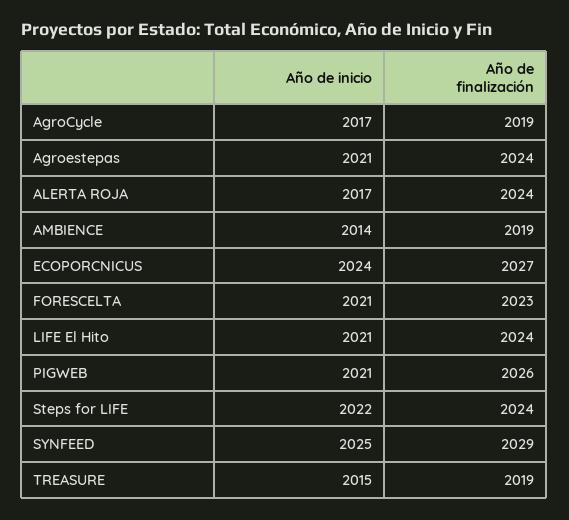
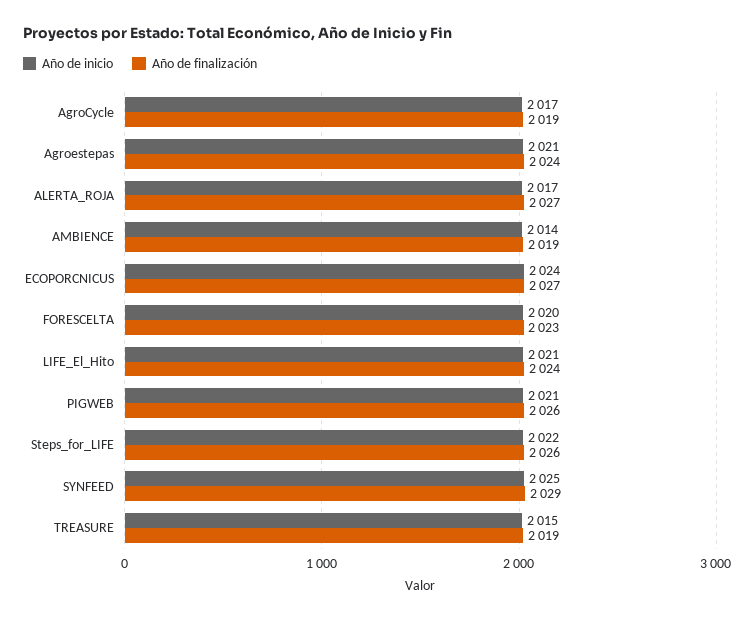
  {
    "Año de inicio": {
      "AgroCycle": 2017,
      "Agroestepas": 2021,
      "ALERTA ROJA": 2017,
      "AMBIENCE": 2014,
      "ECOPORCNICUS": 2024,
-     "FORESCELTA": 2021,
+     "FORESCELTA": 2020,
      "LIFE El Hito": 2021,
      "PIGWEB": 2021,
      "Steps for LIFE": 2022,
      "SYNFEED": 2025,
      "TREASURE": 2015
    },
    "Año de finalización": {
      "AgroCycle": 2019,
      "Agroestepas": 2024,
-     "ALERTA ROJA": 2024,
+     "ALERTA ROJA": 2027,
      "AMBIENCE": 2019,
      "ECOPORCNICUS": 2027,
      "FORESCELTA": 2023,
      "LIFE El Hito": 2024,
      "PIGWEB": 2026,
-     "Steps for LIFE": 2024,
+     "Steps for LIFE": 2026,
      "SYNFEED": 2029,
      "TREASURE": 2019
    }
  }

